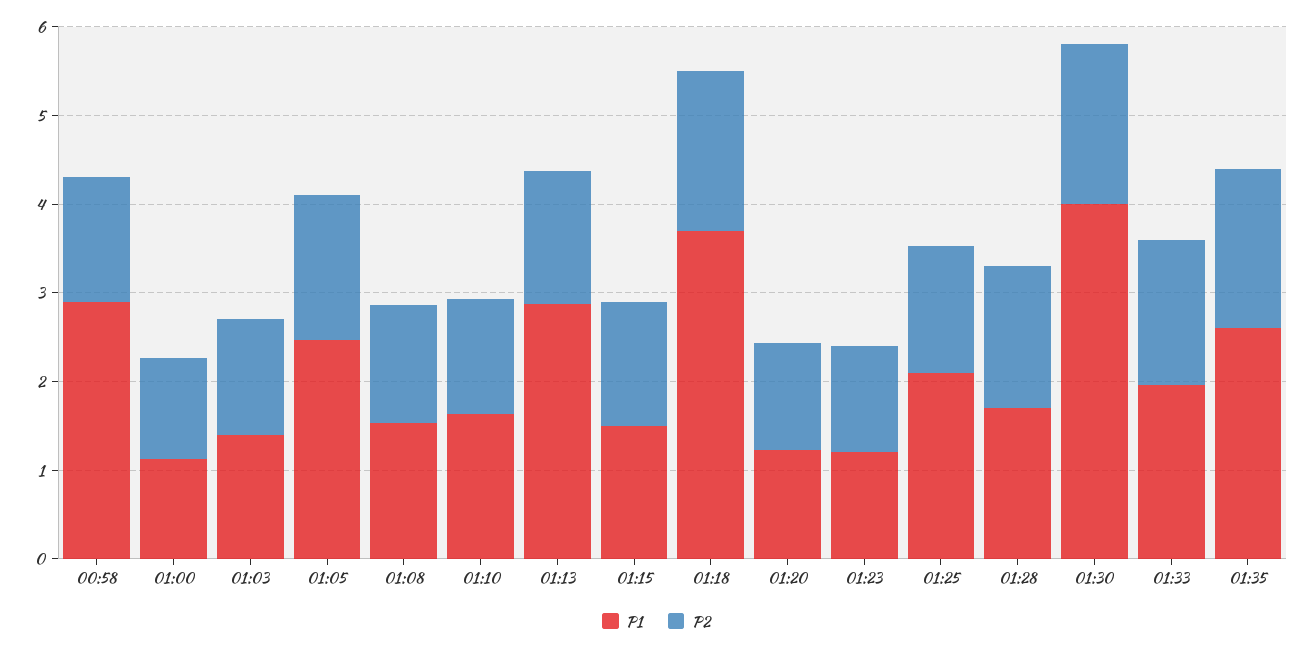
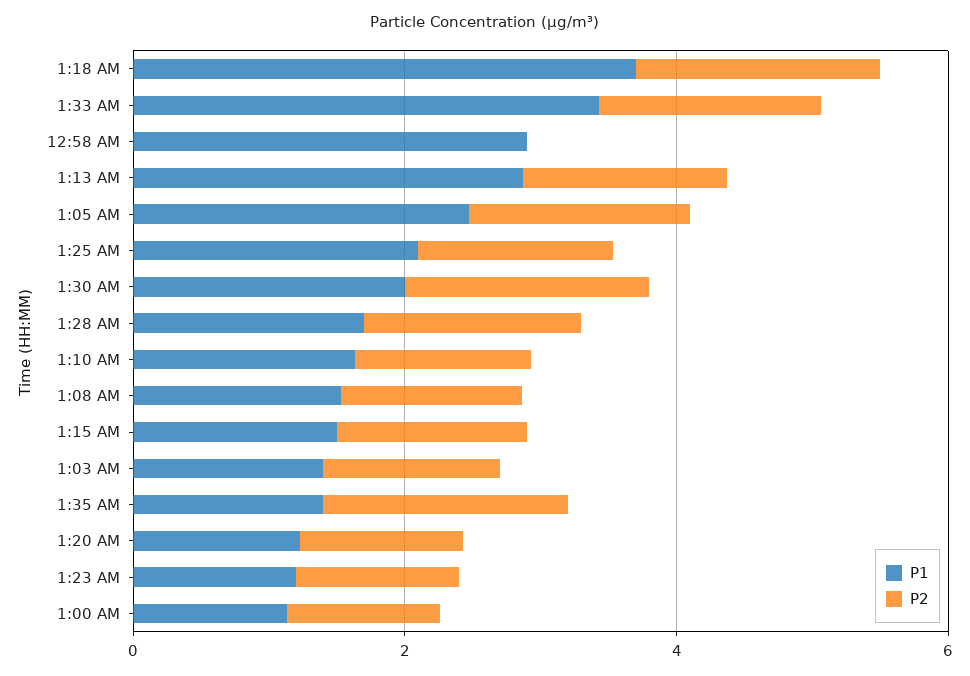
  {
    "P1": {
      "00:58": 3,
      "01:00": 1.2,
      "01:03": 1.4,
      "01:05": 2.4,
      "01:08": 1.6,
      "01:10": 1.6,
      "01:13": 2.8,
      "01:15": 1.6,
      "01:18": 3.8,
      "01:20": 1.2,
      "01:23": 1.2,
      "01:25": 2.2,
      "01:28": 1.8,
-     "01:30": 4,
+     "01:30": 2,
-     "01:33": 2,
+     "01:33": 3.5,
-     "01:35": 2.6
+     "01:35": 1.5
    },
    "P2": {
-     "00:58": 1.4,
+     "00:58": 0,
      "01:00": 1.2,
      "01:03": 1.4,
      "01:05": 1.6,
      "01:08": 1.4,
      "01:10": 1.4,
      "01:13": 1.6,
      "01:15": 1.4,
      "01:18": 1.8,
      "01:20": 1.2,
      "01:23": 1.2,
      "01:25": 1.4,
      "01:28": 1.6,
      "01:30": 1.8,
      "01:33": 1.6,
      "01:35": 1.8
    }
  }

